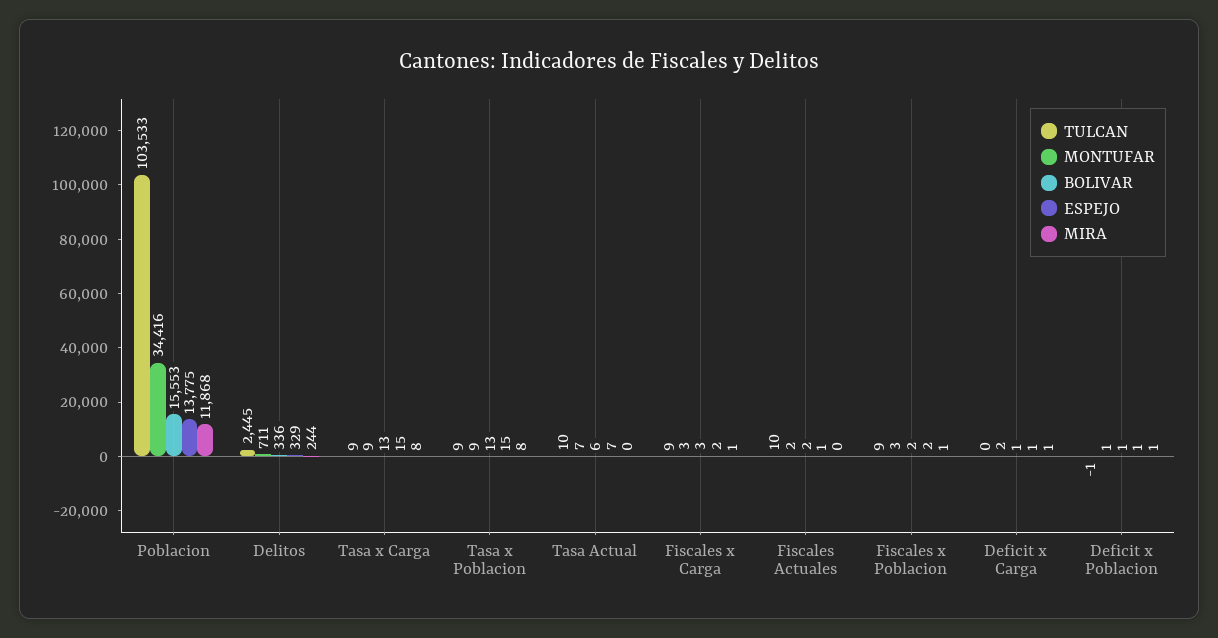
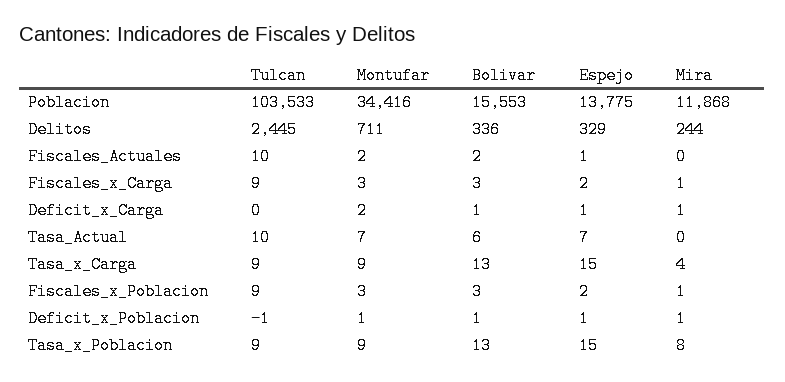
  {
    "TULCAN": {
      "Poblacion": 103533,
      "Delitos": 2445,
      "Tasa x Carga": 9,
      "Tasa x Poblacion": 9,
      "Tasa Actual": 10,
      "Fiscales x Carga": 9,
      "Fiscales Actuales": 10,
      "Fiscales x Poblacion": 9,
      "Deficit x Carga": 0,
      "Deficit x Poblacion": -1
    },
    "MONTUFAR": {
      "Poblacion": 34416,
      "Delitos": 711,
      "Tasa x Carga": 9,
      "Tasa x Poblacion": 9,
      "Tasa Actual": 7,
      "Fiscales x Carga": 3,
      "Fiscales Actuales": 2,
      "Fiscales x Poblacion": 3,
      "Deficit x Carga": 2,
      "Deficit x Poblacion": 1
    },
    "BOLIVAR": {
      "Poblacion": 15553,
      "Delitos": 336,
      "Tasa x Carga": 13,
      "Tasa x Poblacion": 13,
      "Tasa Actual": 6,
      "Fiscales x Carga": 3,
      "Fiscales Actuales": 2,
-     "Fiscales x Poblacion": 2,
+     "Fiscales x Poblacion": 3,
      "Deficit x Carga": 1,
      "Deficit x Poblacion": 1
    },
    "ESPEJO": {
      "Poblacion": 13775,
      "Delitos": 329,
      "Tasa x Carga": 15,
      "Tasa x Poblacion": 15,
      "Tasa Actual": 7,
      "Fiscales x Carga": 2,
      "Fiscales Actuales": 1,
      "Fiscales x Poblacion": 2,
      "Deficit x Carga": 1,
      "Deficit x Poblacion": 1
    },
    "MIRA": {
      "Poblacion": 11868,
      "Delitos": 244,
-     "Tasa x Carga": 8,
+     "Tasa x Carga": 4,
      "Tasa x Poblacion": 8,
      "Tasa Actual": 0,
      "Fiscales x Carga": 1,
      "Fiscales Actuales": 0,
      "Fiscales x Poblacion": 1,
      "Deficit x Carga": 1,
      "Deficit x Poblacion": 1
    }
  }

